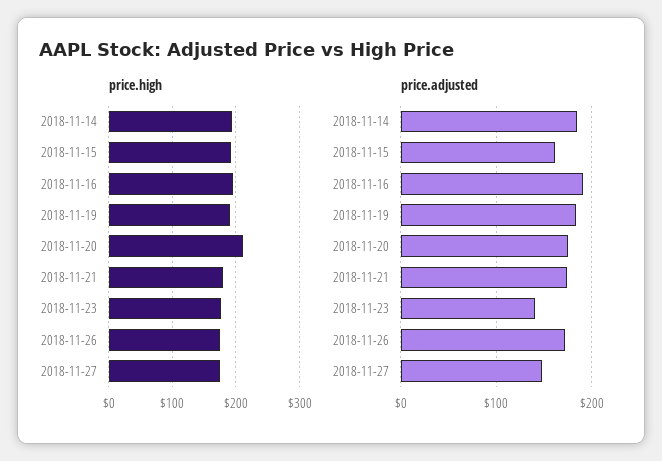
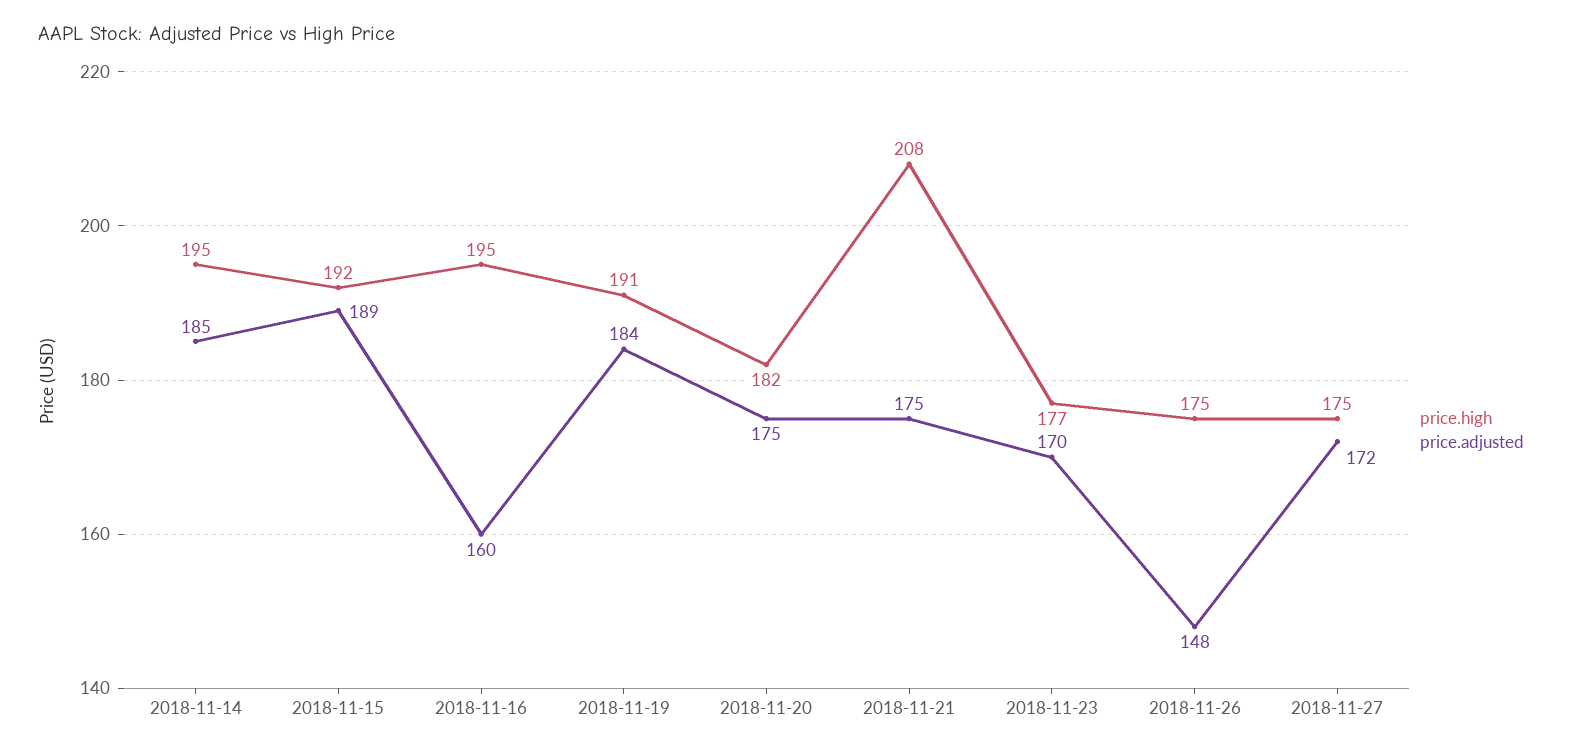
  {
    "price.high": {
      "2018-11-14": 195,
      "2018-11-15": 192,
      "2018-11-16": 195,
      "2018-11-19": 191,
-     "2018-11-20": 210,
+     "2018-11-20": 182,
-     "2018-11-21": 180,
+     "2018-11-21": 208,
      "2018-11-23": 177,
      "2018-11-26": 175,
      "2018-11-27": 175
    },
    "price.adjusted": {
      "2018-11-14": 185,
-     "2018-11-15": 160,
+     "2018-11-15": 189,
-     "2018-11-16": 190,
+     "2018-11-16": 160,
      "2018-11-19": 184,
      "2018-11-20": 175,
      "2018-11-21": 175,
-     "2018-11-23": 140,
+     "2018-11-23": 170,
-     "2018-11-26": 170,
+     "2018-11-26": 148,
-     "2018-11-27": 150
+     "2018-11-27": 172
    }
  }

